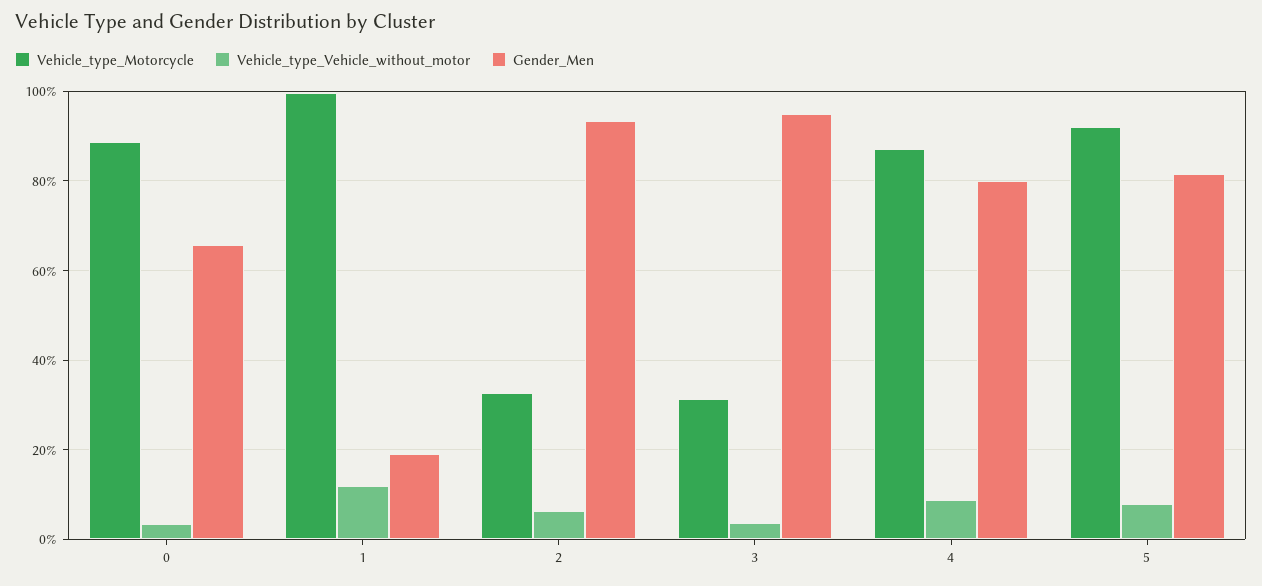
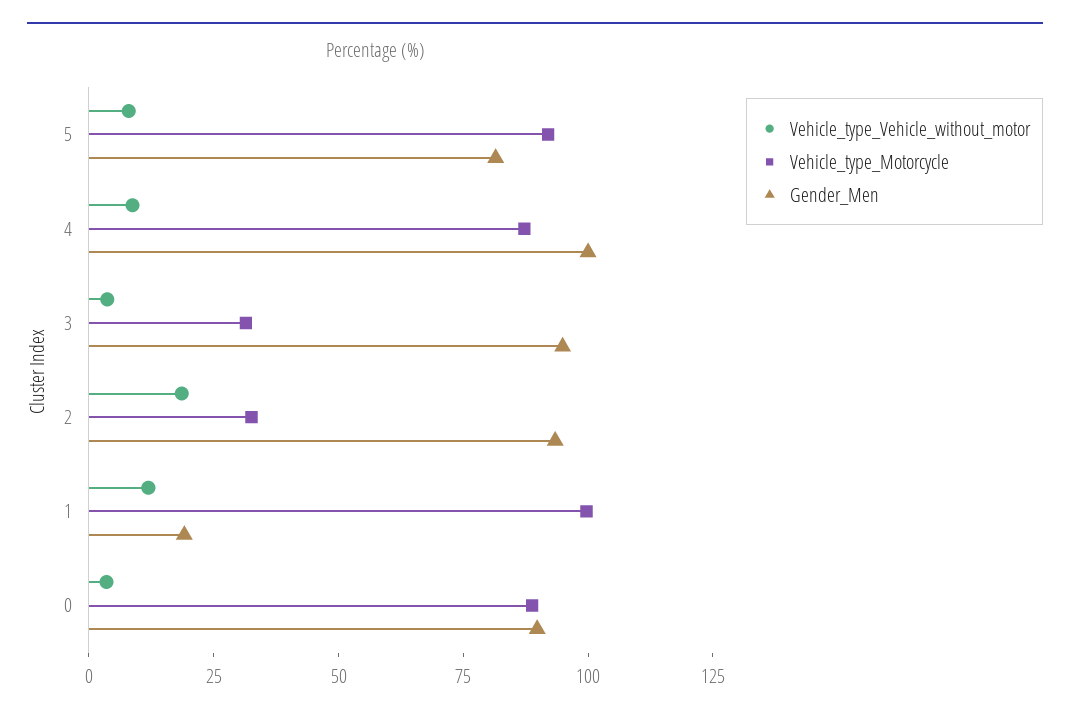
  {
    "Vehicle_type_Motorcycle": {
      "0": 88,
      "1": 100,
      "2": 32,
      "3": 32,
      "4": 88,
      "5": 92
    },
    "Vehicle_type_Vehicle_without_motor": {
      "0": 4,
      "1": 12,
-     "2": 6,
+     "2": 20,
      "3": 4,
      "4": 8,
      "5": 8
    },
    "Gender_Men": {
-     "0": 66,
+     "0": 90,
      "1": 20,
      "2": 94,
      "3": 94,
-     "4": 80,
+     "4": 100,
      "5": 82
    }
  }

